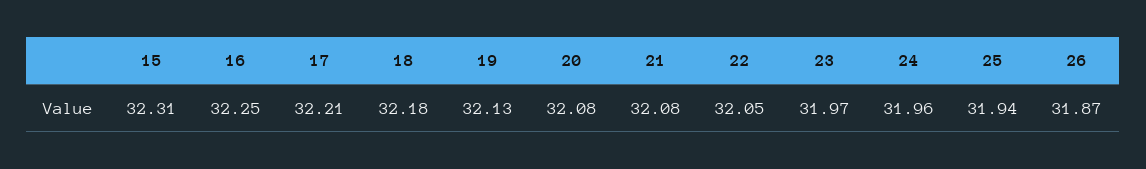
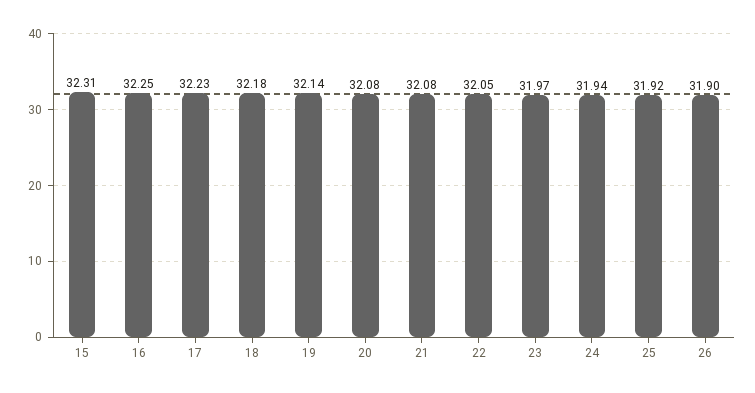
  {
    "15": 32.31,
    "16": 32.25,
-   "17": 32.21,
+   "17": 32.23,
    "18": 32.18,
-   "19": 32.13,
+   "19": 32.14,
    "20": 32.08,
    "21": 32.08,
    "22": 32.05,
    "23": 31.97,
-   "24": 31.96,
+   "24": 31.94,
-   "25": 31.94,
+   "25": 31.92,
-   "26": 31.87
+   "26": 31.9
  }

